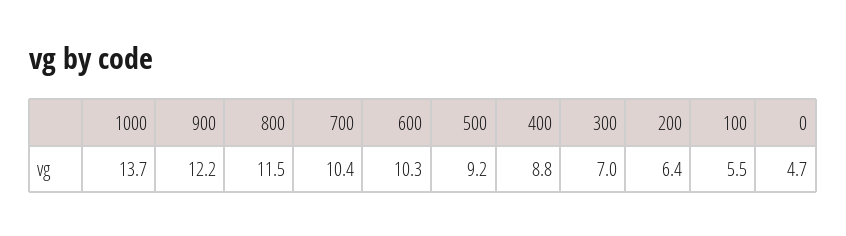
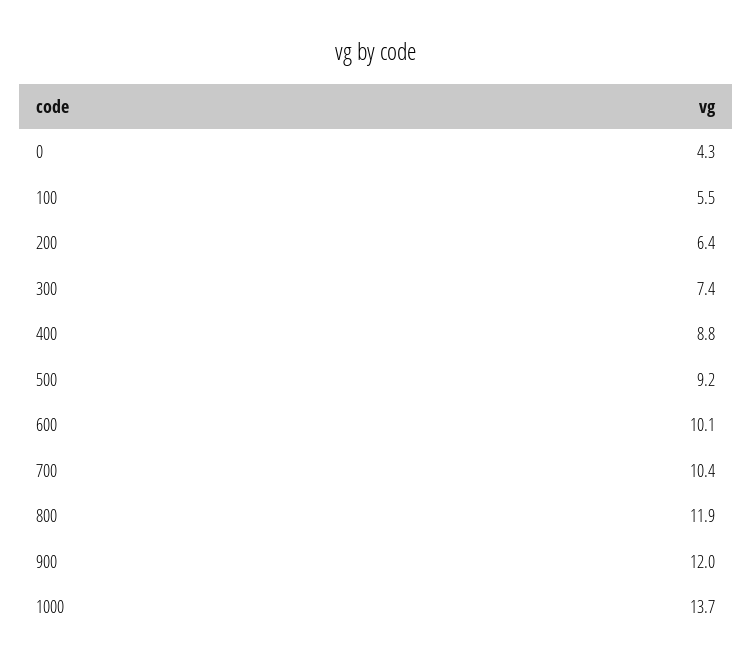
  {
    "1000": 13.7,
-   "900": 12.2,
+   "900": 12,
-   "800": 11.5,
+   "800": 11.9,
    "700": 10.4,
-   "600": 10.3,
+   "600": 10.1,
    "500": 9.2,
    "400": 8.8,
-   "300": 7,
+   "300": 7.4,
    "200": 6.4,
    "100": 5.5,
-   "0": 4.7
+   "0": 4.3
  }

